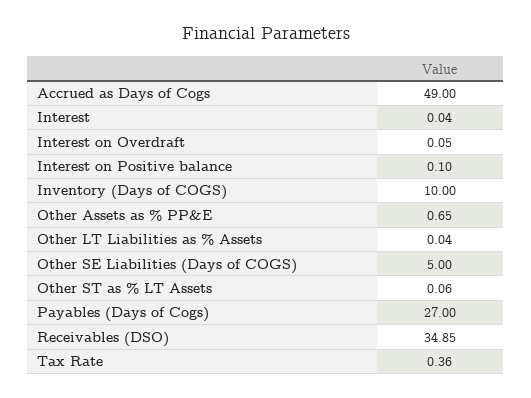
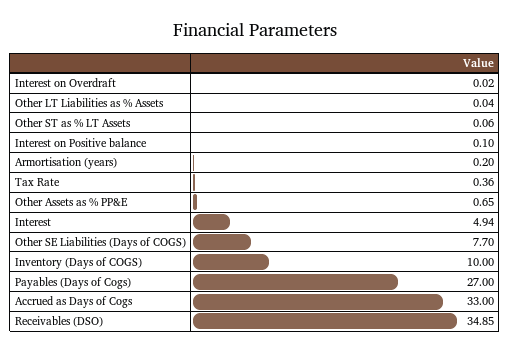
  {
-   "Accrued as Days of Cogs": 49,
+   "Accrued as Days of Cogs": 33,
-   "Interest": 0.04,
+   "Interest": 4.94,
-   "Interest on Overdraft": 0.05,
+   "Interest on Overdraft": 0.02,
    "Interest on Positive balance": 0.1,
    "Inventory (Days of COGS)": 10,
    "Other Assets as % PP&E": 0.65,
    "Other LT Liabilities as % Assets": 0.04,
-   "Other SE Liabilities (Days of COGS)": 5,
+   "Other SE Liabilities (Days of COGS)": 7.7,
    "Other ST as % LT Assets": 0.06,
    "Payables (Days of Cogs)": 27,
    "Receivables (DSO)": 34.85,
-   "Tax Rate": 0.36
+   "Tax Rate": 0.36,
+   "Armortisation (years)": 0.2
  }

